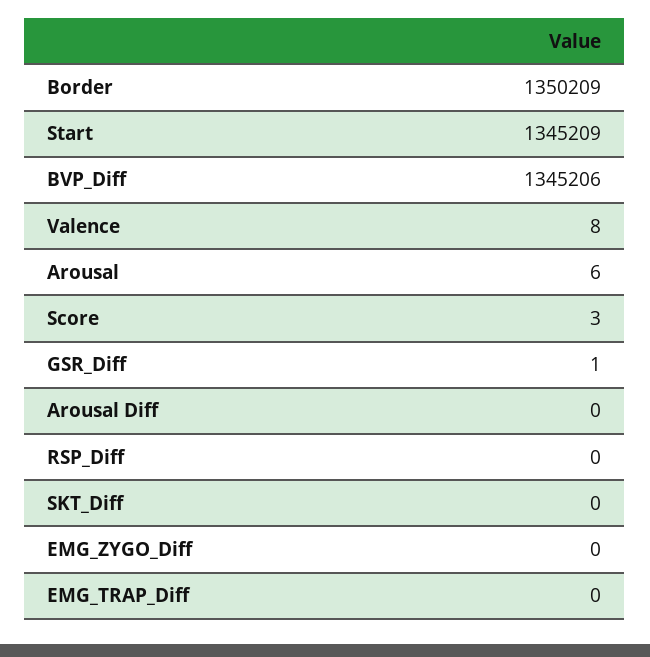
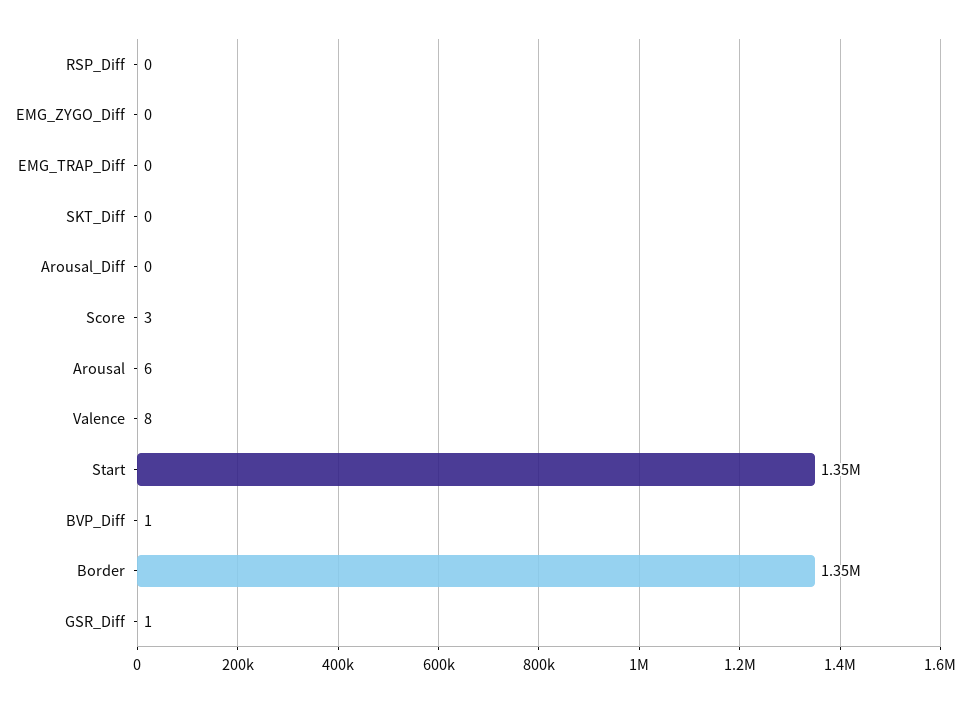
  {
    "Border": 1350209,
    "Start": 1345209,
-   "BVP_Diff": 1345206,
+   "BVP_Diff": 1,
    "Valence": 8,
    "Arousal": 6,
    "Score": 3,
    "GSR_Diff": 1,
    "Arousal Diff": 0,
    "RSP_Diff": 0,
    "SKT_Diff": 0,
    "EMG_ZYGO_Diff": 0,
    "EMG_TRAP_Diff": 0
  }

